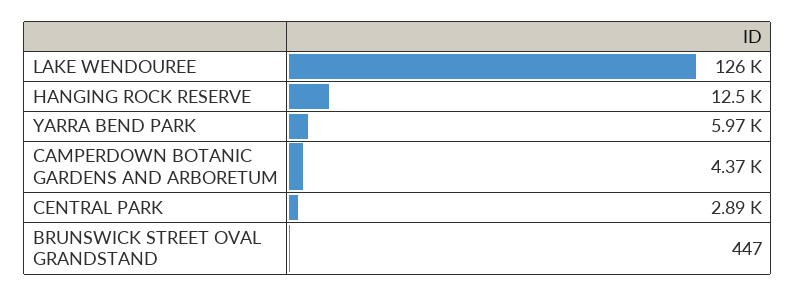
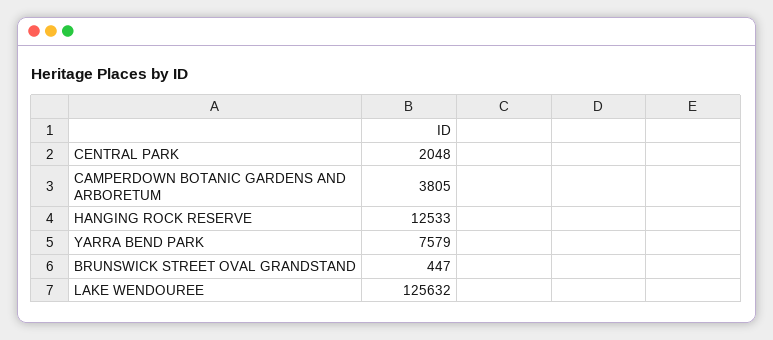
  {
    "LAKE WENDOUREE": 125632,
    "HANGING ROCK RESERVE": 12533,
-   "YARRA BEND PARK": 5970,
+   "YARRA BEND PARK": 7579,
-   "CAMPERDOWN BOTANIC GARDENS AND ARBORETUM": 4370,
+   "CAMPERDOWN BOTANIC GARDENS AND ARBORETUM": 3805,
-   "CENTRAL PARK": 2890,
+   "CENTRAL PARK": 2048,
    "BRUNSWICK STREET OVAL GRANDSTAND": 447
  }

